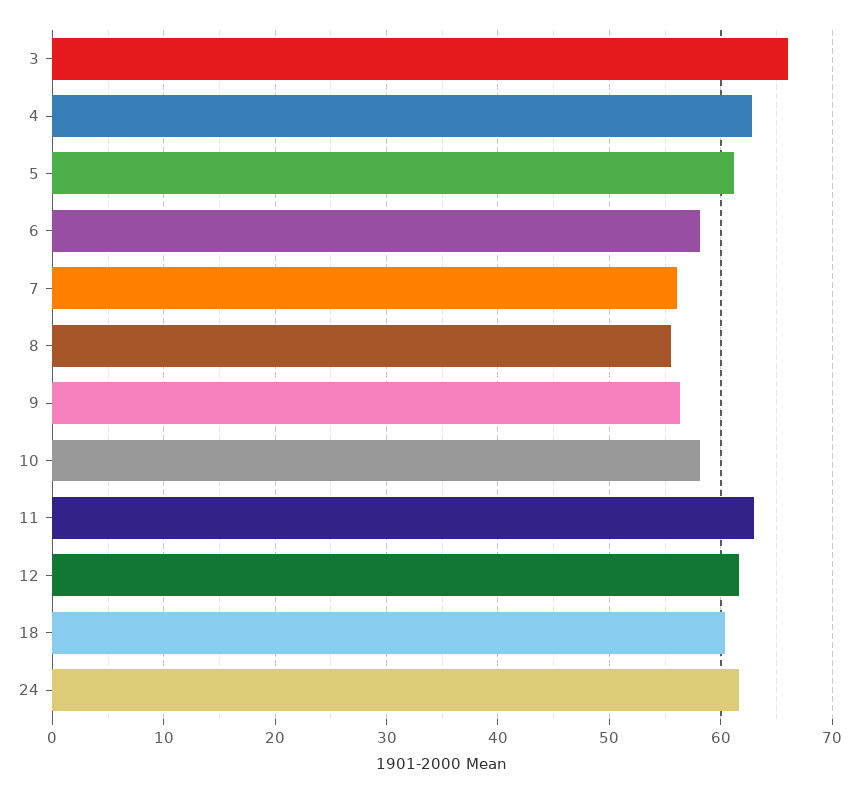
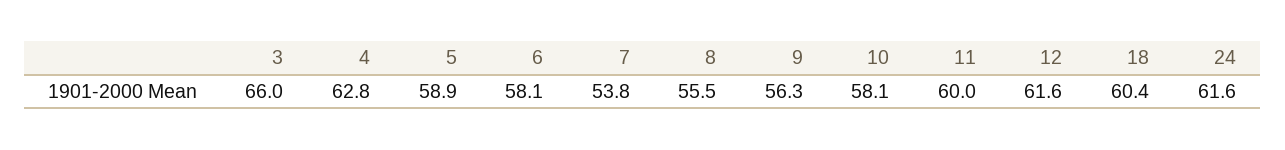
  {
    "3": 66,
    "4": 62.8,
-   "5": 61,
+   "5": 58.9,
    "6": 58.1,
-   "7": 56,
+   "7": 53.8,
    "8": 55.5,
    "9": 56.3,
    "10": 58.1,
-   "11": 63,
+   "11": 60,
    "12": 61.6,
    "18": 60.4,
    "24": 61.6
  }

